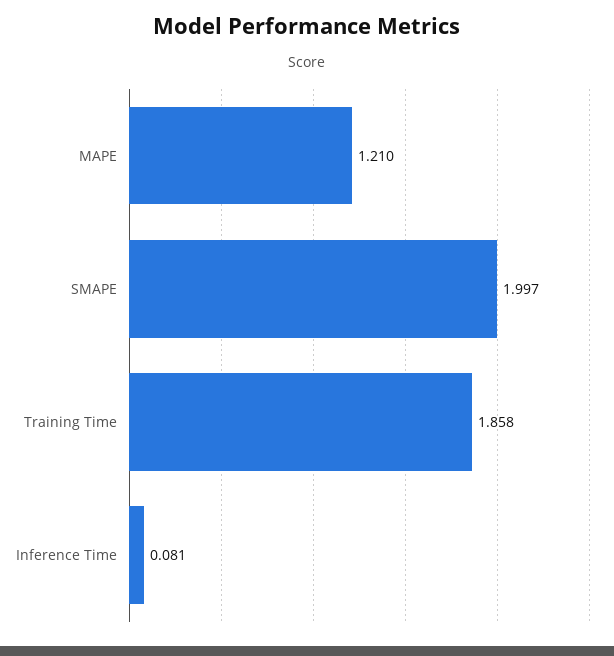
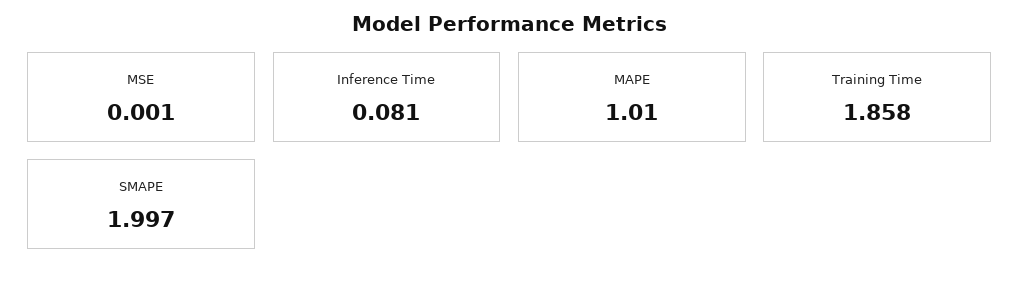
  {
-   "MAPE": 1.21,
+   "MAPE": 1.01,
    "SMAPE": 1.997,
    "Training Time": 1.858,
-   "Inference Time": 0.081
+   "Inference Time": 0.081,
+   "MSE": 0.001
  }

